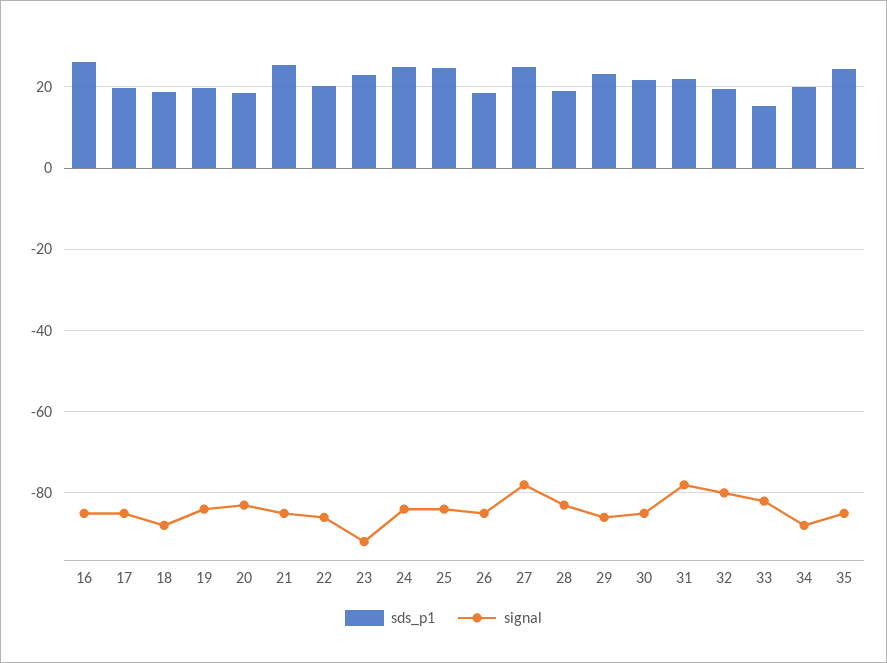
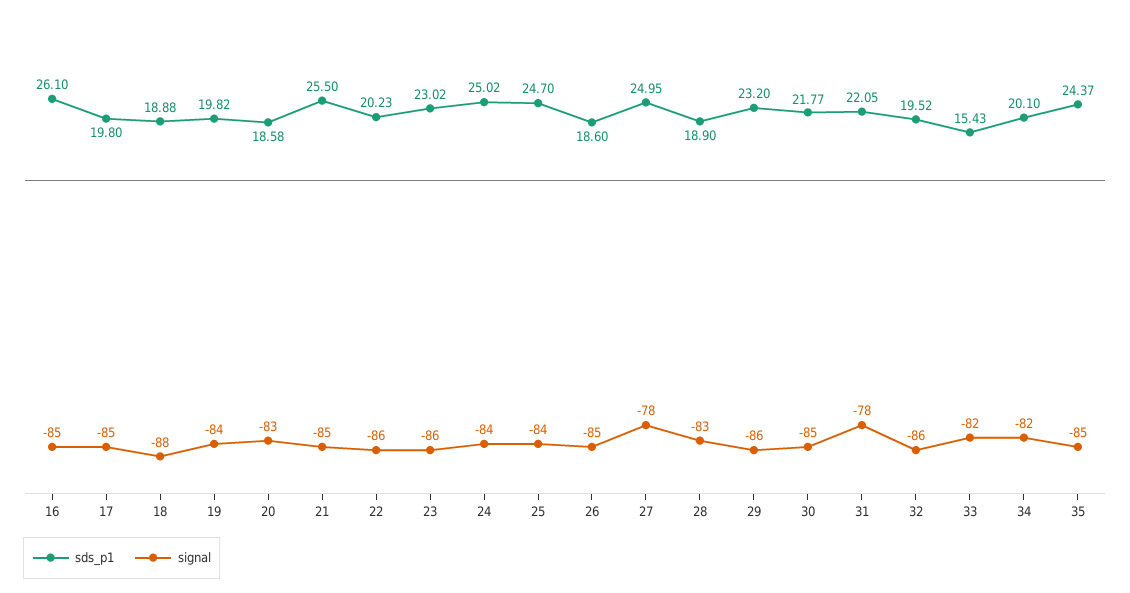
  {
    "sds_p1": {
      "16": 26.1,
      "17": 19.8,
      "18": 18.88,
      "19": 19.82,
      "20": 18.58,
      "21": 25.5,
      "22": 20.23,
      "23": 23.02,
      "24": 25.02,
      "25": 24.7,
      "26": 18.6,
      "27": 24.95,
      "28": 18.9,
      "29": 23.2,
      "30": 21.77,
      "31": 22.05,
      "32": 19.52,
      "33": 15.43,
      "34": 20.1,
      "35": 24.37
    },
    "signal": {
      "16": -85,
      "17": -85,
      "18": -88,
      "19": -84,
      "20": -83,
      "21": -85,
      "22": -86,
-     "23": -92,
+     "23": -86,
      "24": -84,
      "25": -84,
      "26": -85,
      "27": -78,
      "28": -83,
      "29": -86,
      "30": -85,
      "31": -78,
-     "32": -80,
+     "32": -86,
      "33": -82,
-     "34": -88,
+     "34": -82,
      "35": -85
    }
  }

